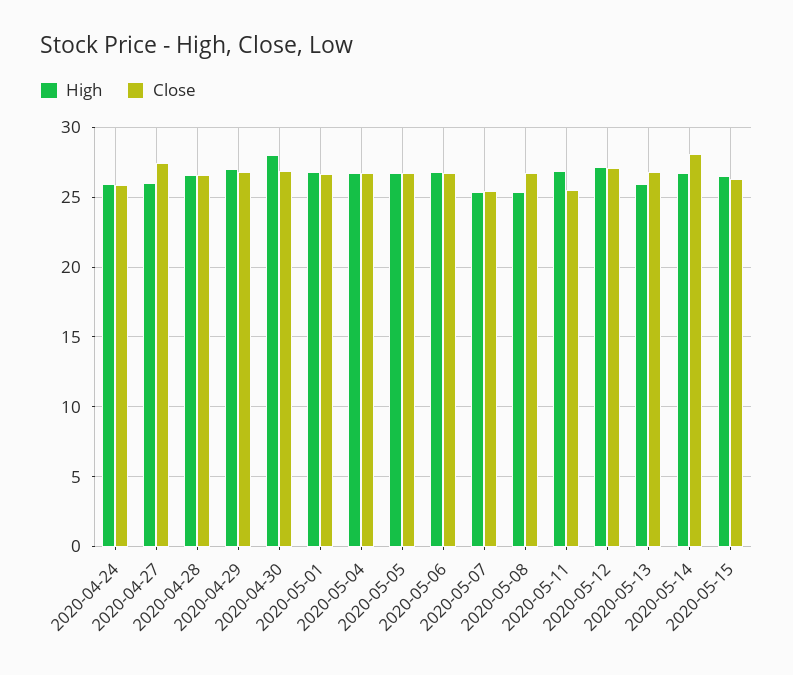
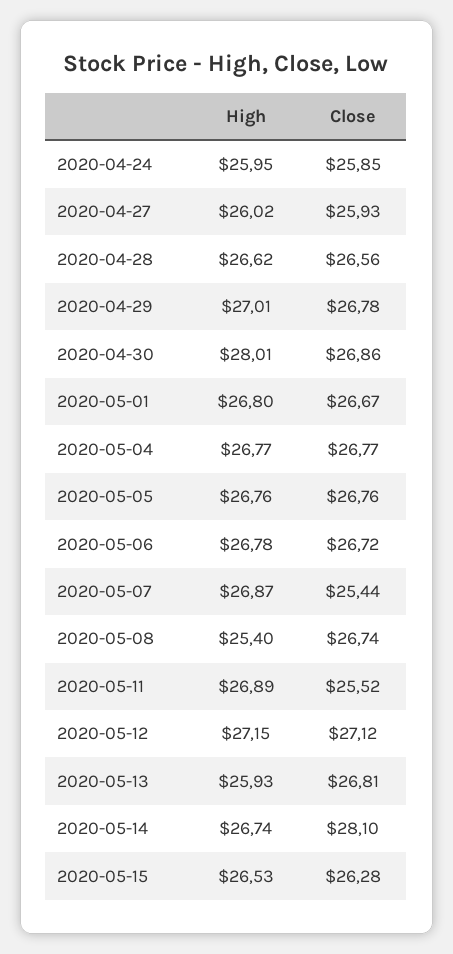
  {
    "High": {
      "2020-04-24": 25.95,
      "2020-04-27": 26.02,
      "2020-04-28": 26.62,
      "2020-04-29": 27.01,
      "2020-04-30": 28.01,
      "2020-05-01": 26.8,
      "2020-05-04": 26.77,
      "2020-05-05": 26.76,
      "2020-05-06": 26.78,
-     "2020-05-07": 25.5,
+     "2020-05-07": 26.87,
      "2020-05-08": 25.4,
      "2020-05-11": 26.89,
      "2020-05-12": 27.15,
      "2020-05-13": 25.93,
      "2020-05-14": 26.74,
      "2020-05-15": 26.53
    },
    "Close": {
      "2020-04-24": 25.85,
-     "2020-04-27": 27.5,
+     "2020-04-27": 25.93,
      "2020-04-28": 26.56,
      "2020-04-29": 26.78,
      "2020-04-30": 26.86,
      "2020-05-01": 26.67,
      "2020-05-04": 26.77,
      "2020-05-05": 26.76,
      "2020-05-06": 26.72,
      "2020-05-07": 25.44,
      "2020-05-08": 26.74,
      "2020-05-11": 25.52,
      "2020-05-12": 27.12,
      "2020-05-13": 26.81,
      "2020-05-14": 28.1,
      "2020-05-15": 26.28
    }
  }

